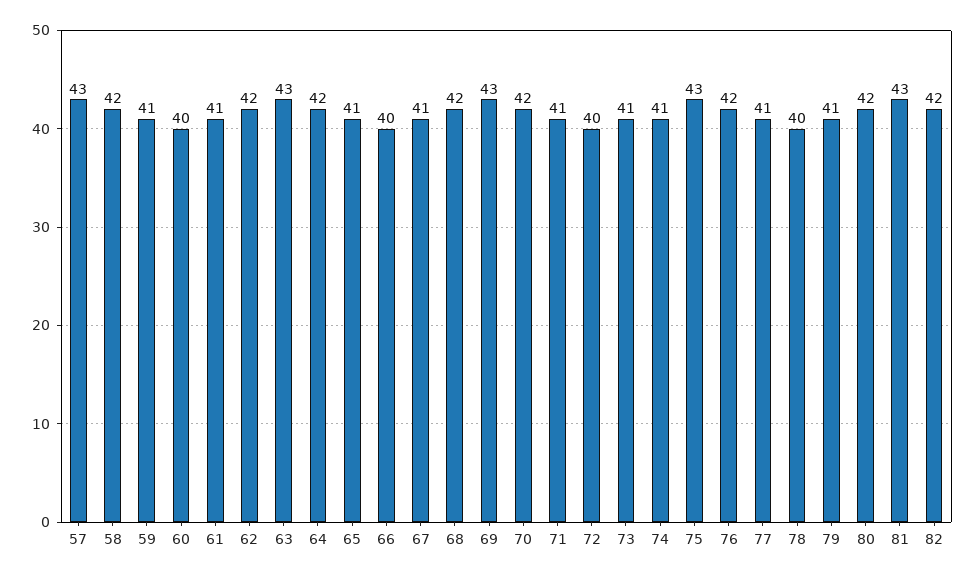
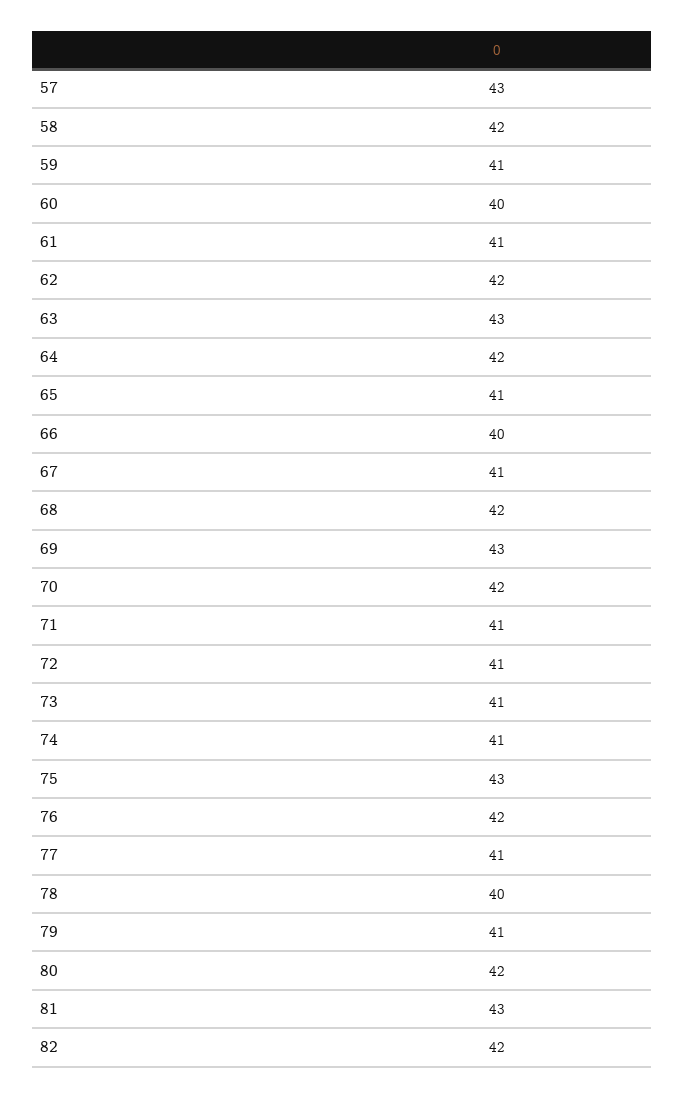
  {
    "57": 43,
    "58": 42,
    "59": 41,
    "60": 40,
    "61": 41,
    "62": 42,
    "63": 43,
    "64": 42,
    "65": 41,
    "66": 40,
    "67": 41,
    "68": 42,
    "69": 43,
    "70": 42,
    "71": 41,
-   "72": 40,
+   "72": 41,
    "73": 41,
    "74": 41,
    "75": 43,
    "76": 42,
    "77": 41,
    "78": 40,
    "79": 41,
    "80": 42,
    "81": 43,
    "82": 42
  }

